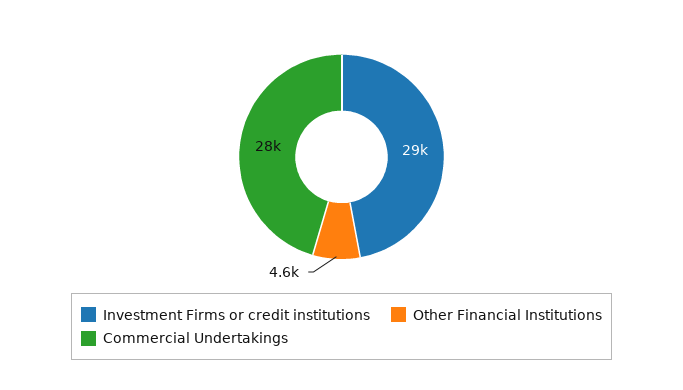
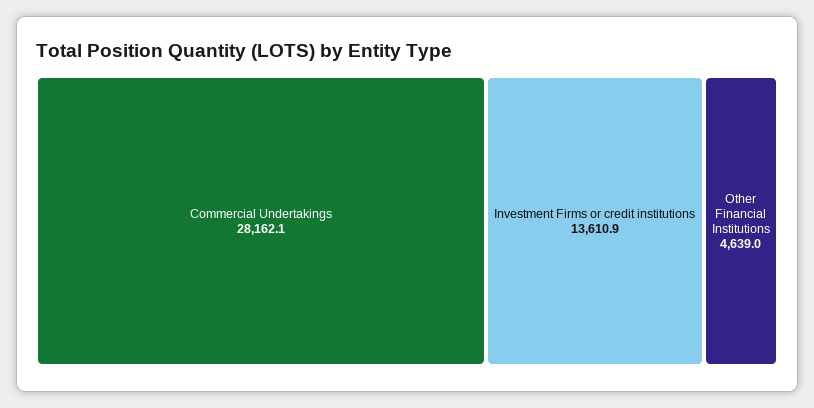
  {
-   "Investment Firms or credit institutions": 29000,
+   "Investment Firms or credit institutions": 13610.9,
    "Other Financial Institutions": 4639,
    "Commercial Undertakings": 28162.1
  }

